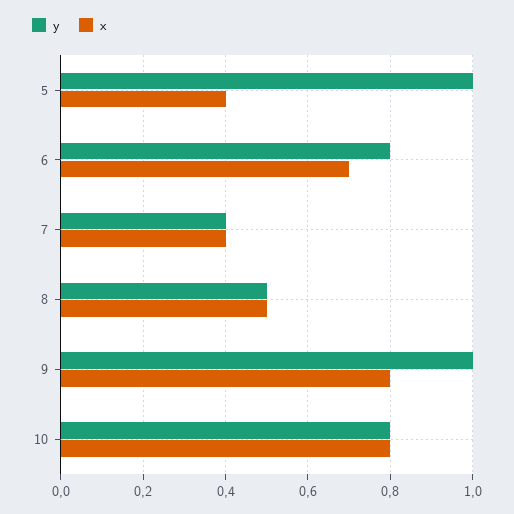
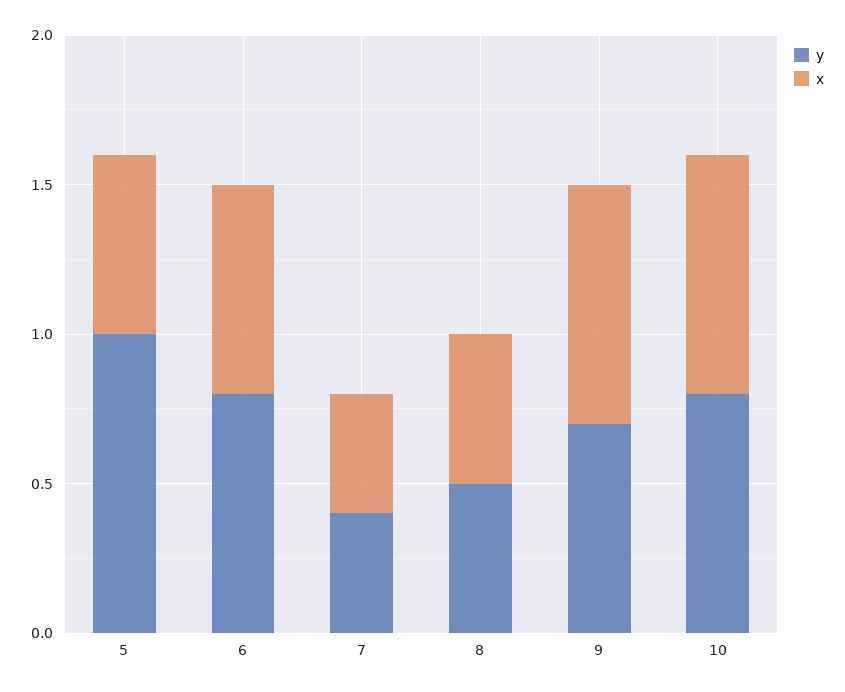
  {
    "y": {
      "5": 1,
      "6": 0.8,
      "7": 0.4,
      "8": 0.5,
-     "9": 1,
+     "9": 0.7,
      "10": 0.8
    },
    "x": {
-     "5": 0.4,
+     "5": 0.6,
      "6": 0.7,
      "7": 0.4,
      "8": 0.5,
      "9": 0.8,
      "10": 0.8
    }
  }

